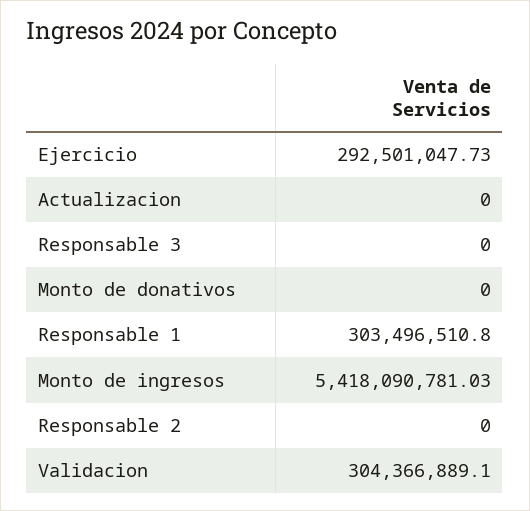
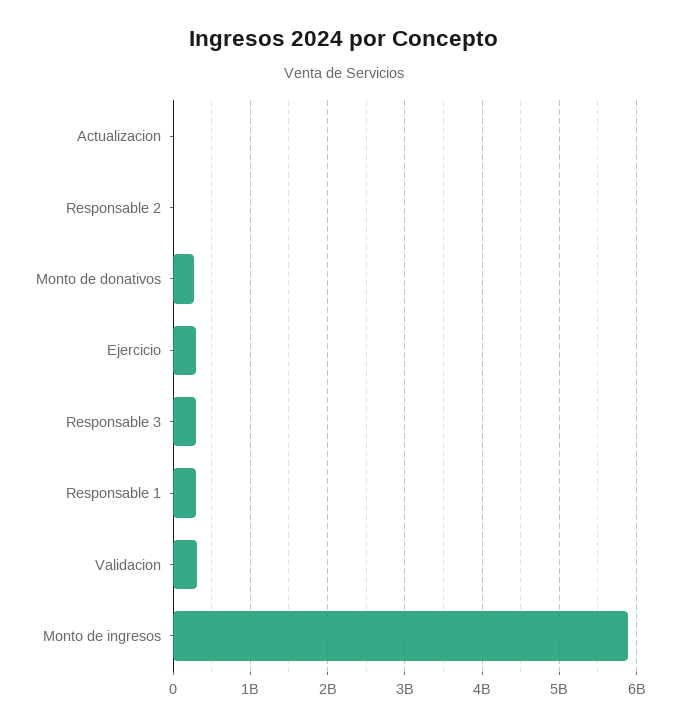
  {
    "Ejercicio": 292501047.73,
    "Actualizacion": 0,
-   "Responsable 3": 0,
+   "Responsable 3": 300000000,
-   "Monto de donativos": 0,
+   "Monto de donativos": 300000000,
    "Responsable 1": 303496510.8,
-   "Monto de ingresos": 5418090781.03,
+   "Monto de ingresos": 5900000000,
    "Responsable 2": 0,
    "Validacion": 304366889.1
  }

